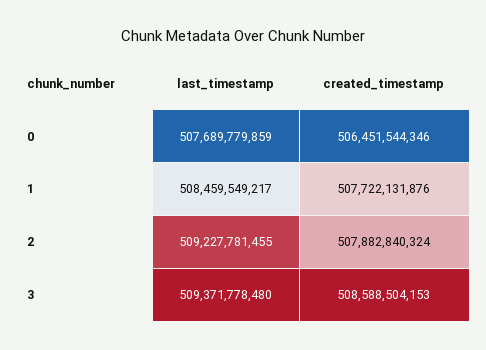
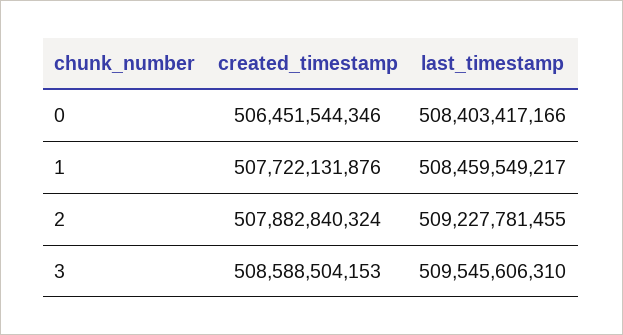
  {
    "last_timestamp": {
-     "0": 507689779859,
+     "0": 508403417166,
      "1": 508459549217,
      "2": 509227781455,
-     "3": 509371778480
+     "3": 509545606310
    },
    "created_timestamp": {
      "0": 506451544346,
      "1": 507722131876,
      "2": 507882840324,
      "3": 508588504153
    }
  }

